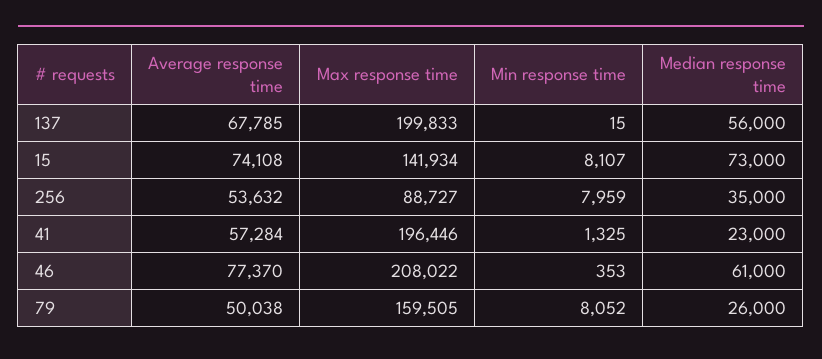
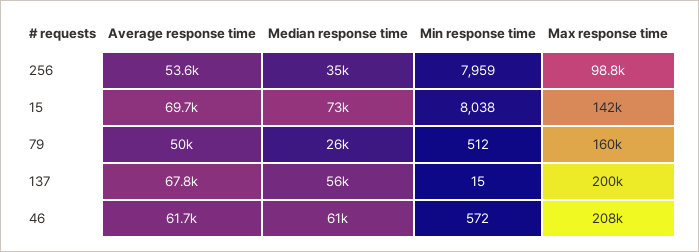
  {
    "Average response time": {
      "137": 67785,
-     "15": 74108,
+     "15": 69700,
      "256": 53632,
-     "41": 57284,
-     "46": 77370,
+     "46": 61700,
      "79": 50038
    },
    "Max response time": {
      "137": 199833,
      "15": 141934,
-     "256": 88727,
+     "256": 98800,
-     "41": 196446,
      "46": 208022,
      "79": 159505
    },
    "Min response time": {
      "137": 15,
-     "15": 8107,
+     "15": 8038,
      "256": 7959,
-     "41": 1325,
-     "46": 353,
+     "46": 572,
-     "79": 8052
+     "79": 512
    },
    "Median response time": {
      "137": 56000,
      "15": 73000,
      "256": 35000,
-     "41": 23000,
      "46": 61000,
      "79": 26000
    }
  }

